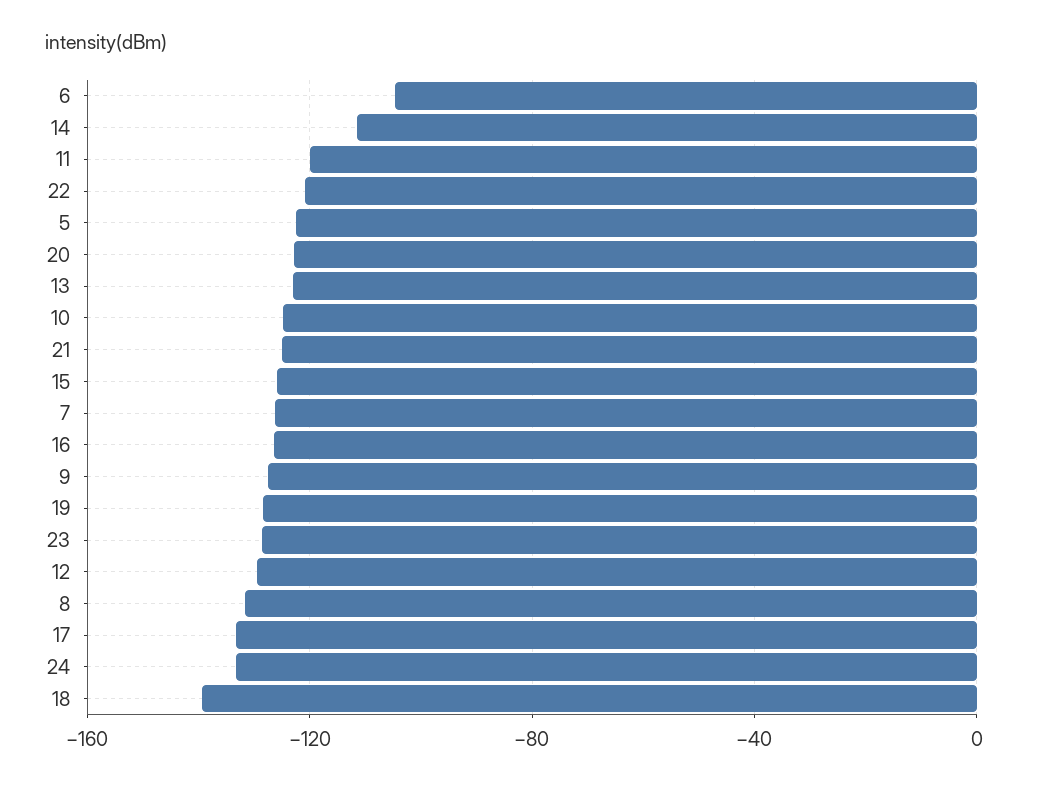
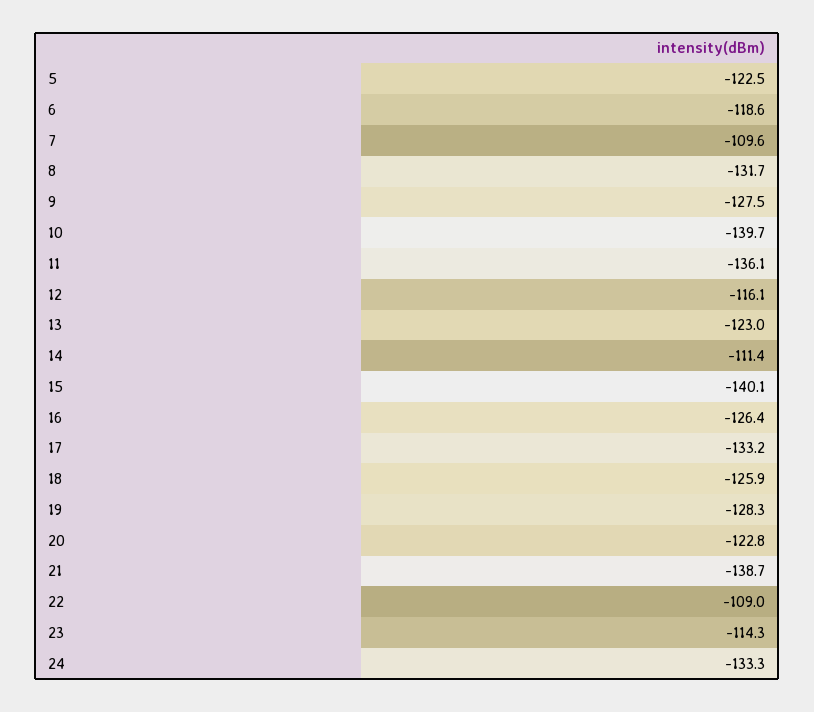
  {
-   "6": -105,
+   "6": -118.6,
    "14": -111.4,
-   "11": -120,
+   "11": -136.1,
-   "22": -120,
+   "22": -109,
    "5": -122.5,
    "20": -122.8,
    "13": -123,
-   "10": -125,
+   "10": -139.7,
-   "21": -125,
+   "21": -138.7,
-   "15": -125,
+   "15": -140.1,
-   "7": -125,
+   "7": -109.6,
    "16": -126.4,
    "9": -127.5,
    "19": -128.3,
-   "23": -130,
+   "23": -114.3,
-   "12": -130,
+   "12": -116.1,
    "8": -131.7,
    "17": -133.2,
    "24": -133.3,
-   "18": -140
+   "18": -125.9
  }

